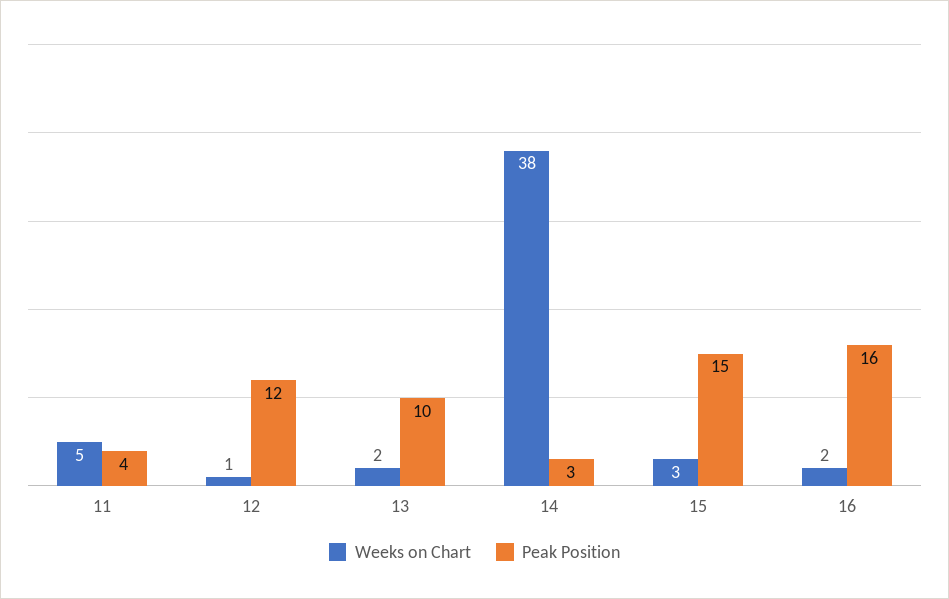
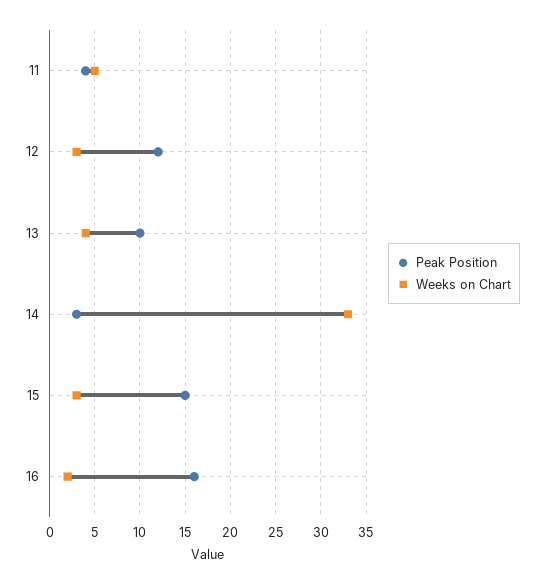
  {
    "Weeks on Chart": {
      "11": 5,
-     "12": 1,
+     "12": 3,
-     "13": 2,
+     "13": 4,
-     "14": 38,
+     "14": 33,
      "15": 3,
      "16": 2
    },
    "Peak Position": {
      "11": 4,
      "12": 12,
      "13": 10,
      "14": 3,
      "15": 15,
      "16": 16
    }
  }

